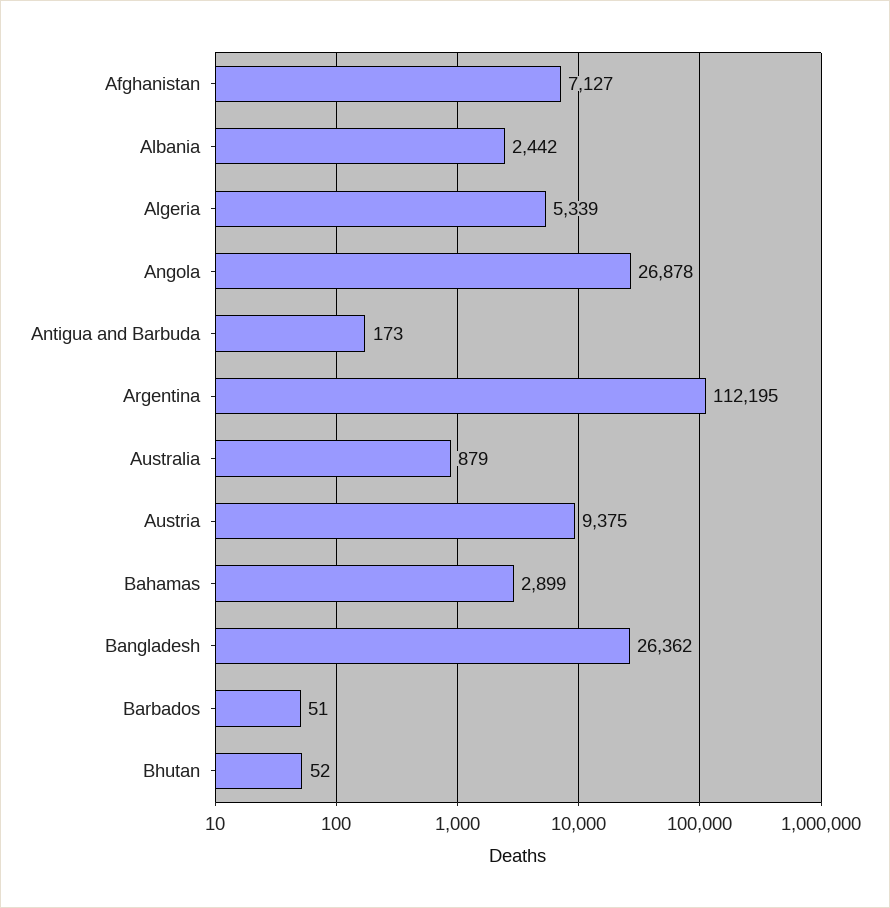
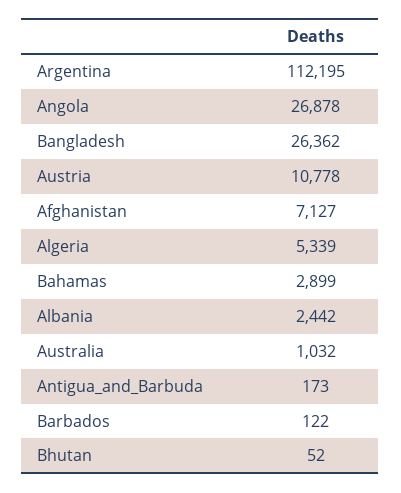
  {
    "Afghanistan": 7127,
    "Albania": 2442,
    "Algeria": 5339,
    "Angola": 26878,
    "Antigua and Barbuda": 173,
    "Argentina": 112195,
-   "Australia": 879,
+   "Australia": 1032,
-   "Austria": 9375,
+   "Austria": 10778,
    "Bahamas": 2899,
    "Bangladesh": 26362,
-   "Barbados": 51,
+   "Barbados": 122,
    "Bhutan": 52
  }

